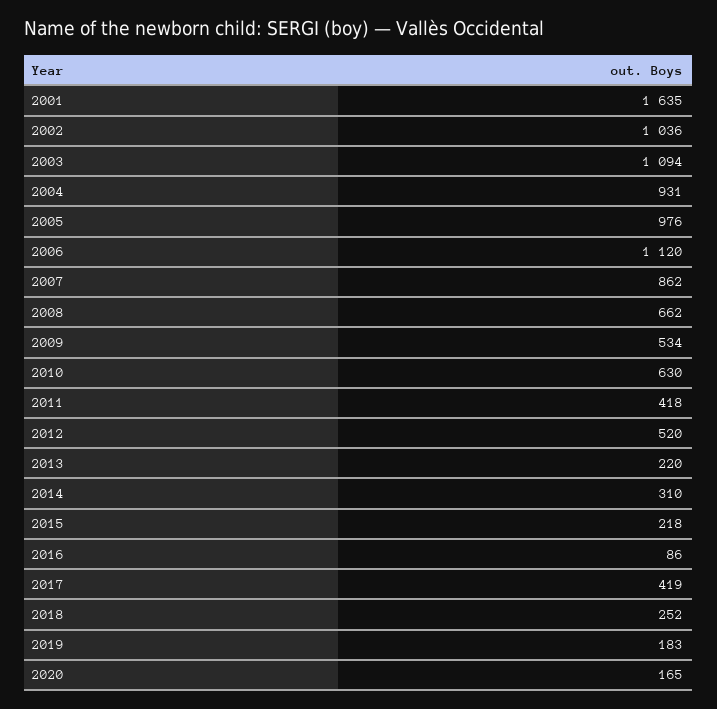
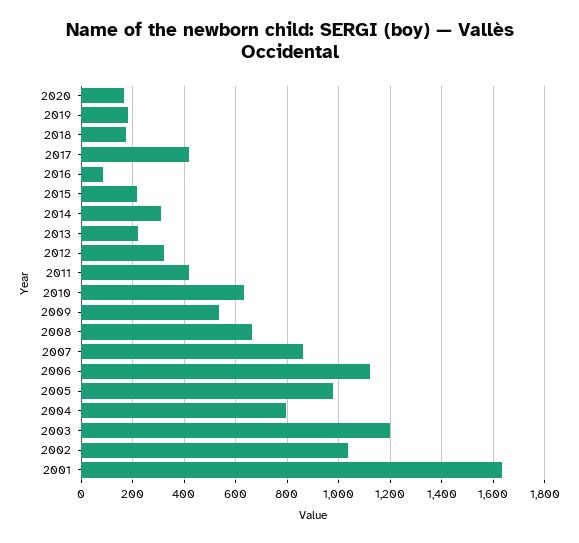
  {
    "2001": 1635,
    "2002": 1036,
-   "2003": 1094,
+   "2003": 1200,
-   "2004": 931,
+   "2004": 800,
    "2005": 976,
    "2006": 1120,
    "2007": 862,
    "2008": 662,
    "2009": 534,
    "2010": 630,
    "2011": 418,
-   "2012": 520,
+   "2012": 325,
    "2013": 220,
    "2014": 310,
    "2015": 218,
    "2016": 86,
    "2017": 419,
-   "2018": 252,
+   "2018": 175,
    "2019": 183,
    "2020": 165
  }

